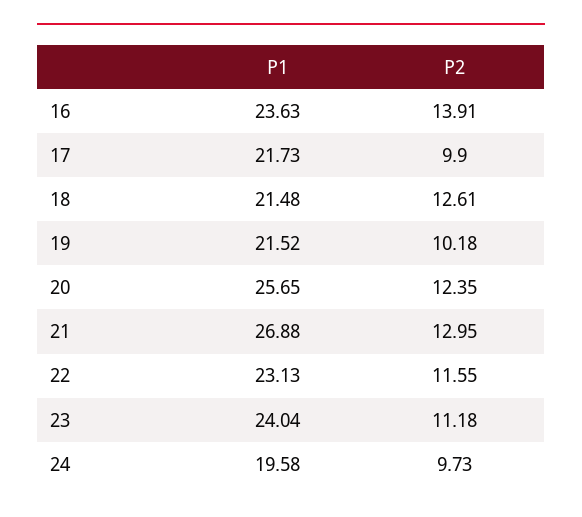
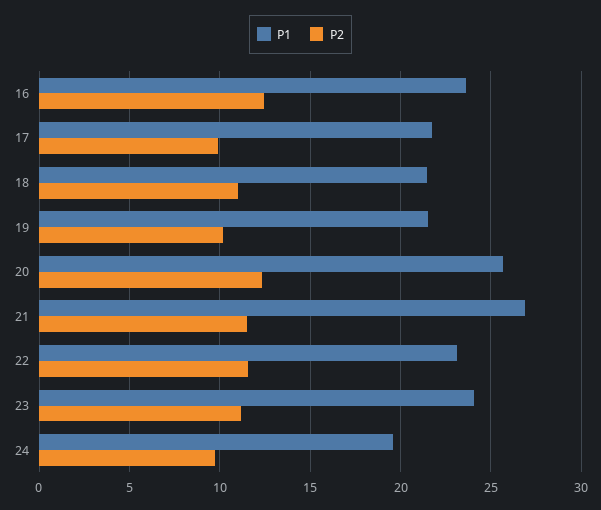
  {
    "P1": {
      "16": 23.63,
      "17": 21.73,
      "18": 21.48,
      "19": 21.52,
      "20": 25.65,
      "21": 26.88,
      "22": 23.13,
      "23": 24.04,
      "24": 19.58
    },
    "P2": {
-     "16": 13.91,
+     "16": 12.5,
      "17": 9.9,
-     "18": 12.61,
+     "18": 11,
      "19": 10.18,
      "20": 12.35,
-     "21": 12.95,
+     "21": 11.5,
      "22": 11.55,
      "23": 11.18,
      "24": 9.73
    }
  }

